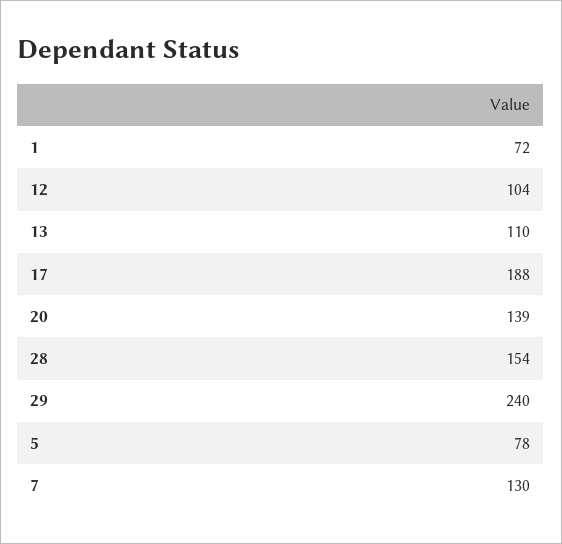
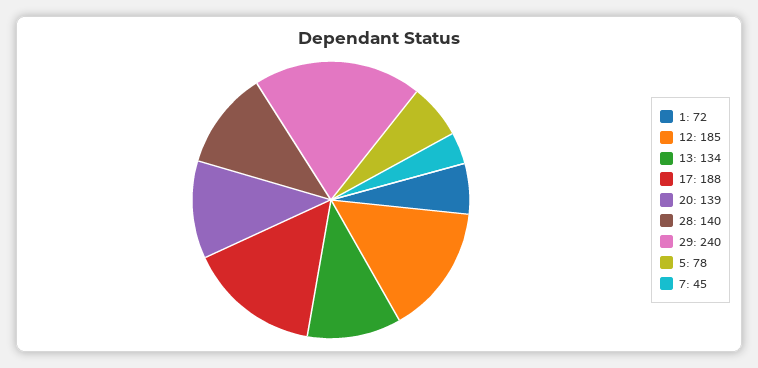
  {
    "1": 72,
-   "12": 104,
+   "12": 185,
-   "13": 110,
+   "13": 134,
    "17": 188,
    "20": 139,
-   "28": 154,
+   "28": 140,
    "29": 240,
    "5": 78,
-   "7": 130
+   "7": 45
  }

